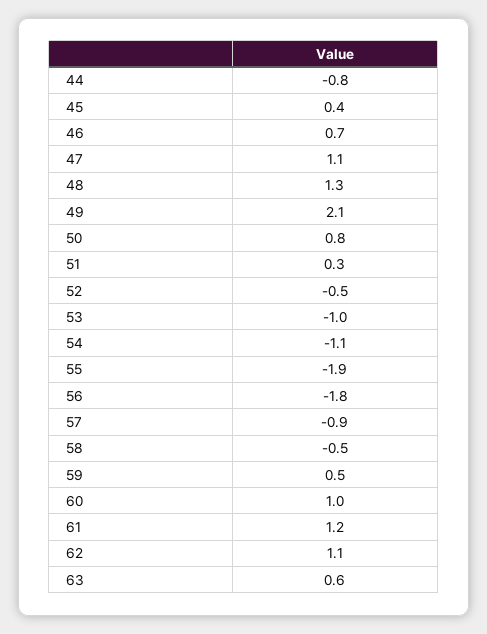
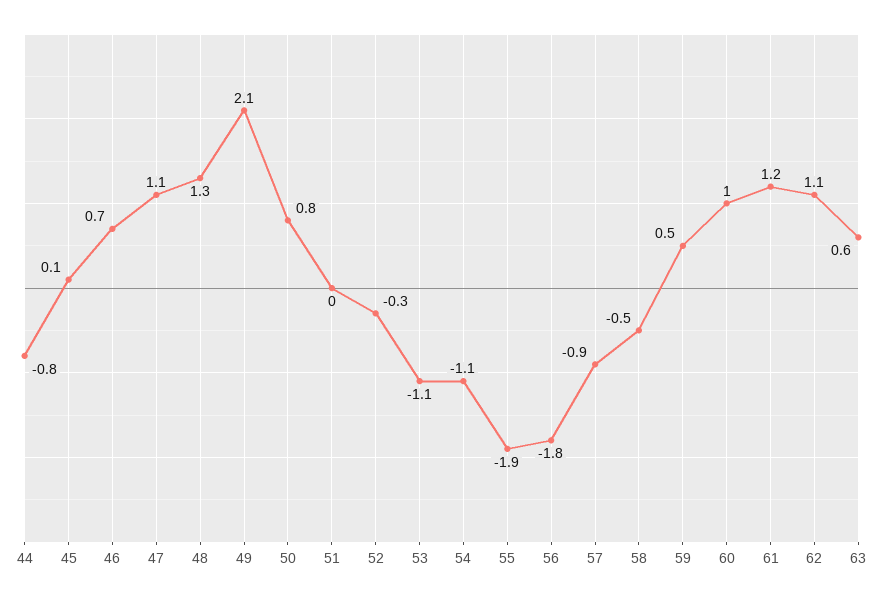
  {
    "44": -0.8,
-   "45": 0.4,
+   "45": 0.1,
    "46": 0.7,
    "47": 1.1,
    "48": 1.3,
    "49": 2.1,
    "50": 0.8,
-   "51": 0.3,
+   "51": 0,
-   "52": -0.5,
+   "52": -0.3,
-   "53": -1,
+   "53": -1.1,
    "54": -1.1,
    "55": -1.9,
    "56": -1.8,
    "57": -0.9,
    "58": -0.5,
    "59": 0.5,
    "60": 1,
    "61": 1.2,
    "62": 1.1,
    "63": 0.6
  }

